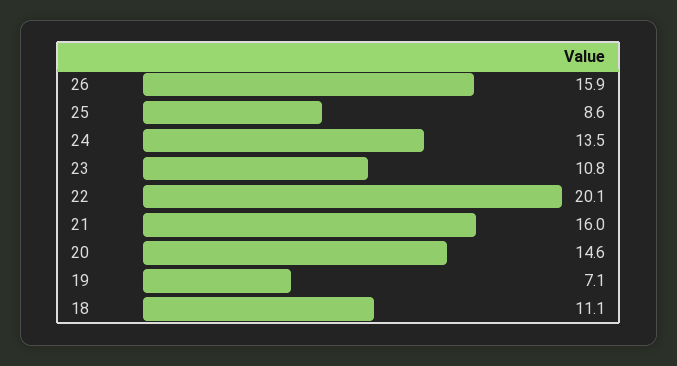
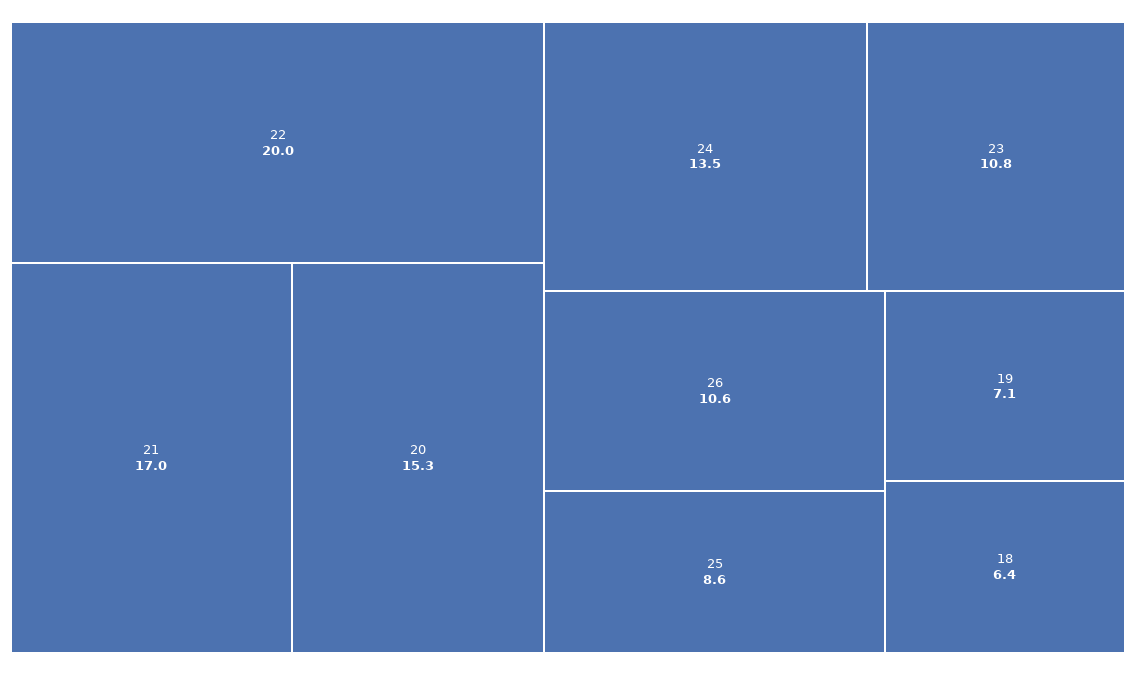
  {
-   "26": 15.9,
+   "26": 10.6,
    "25": 8.6,
    "24": 13.5,
    "23": 10.8,
-   "22": 20.1,
+   "22": 20,
-   "21": 16,
+   "21": 17,
-   "20": 14.6,
+   "20": 15.3,
    "19": 7.1,
-   "18": 11.1
+   "18": 6.4
  }

